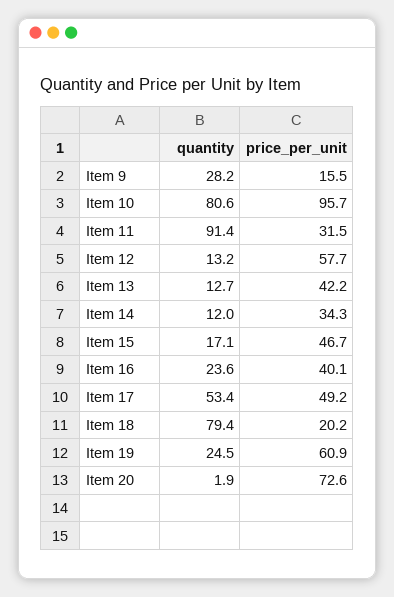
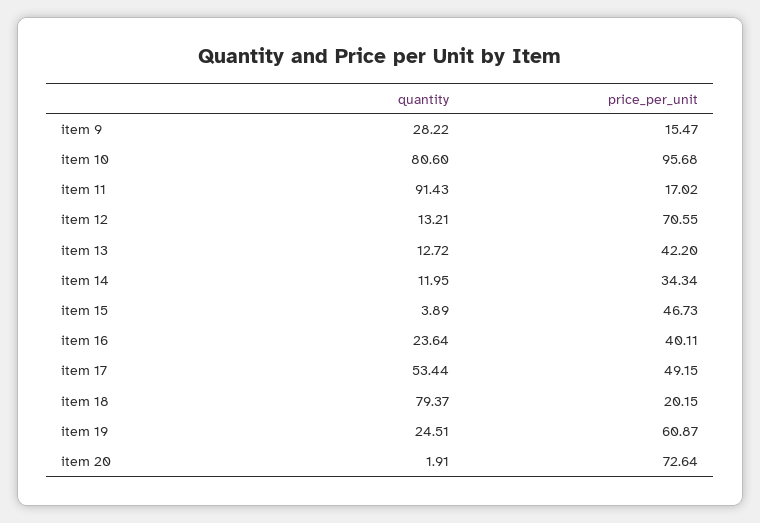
  {
    "quantity": {
      "Item 9": 28.22,
      "Item 10": 80.6,
      "Item 11": 91.43,
      "Item 12": 13.21,
      "Item 13": 12.72,
      "Item 14": 11.95,
-     "Item 15": 17.1,
+     "Item 15": 3.89,
      "Item 16": 23.64,
      "Item 17": 53.44,
      "Item 18": 79.37,
      "Item 19": 24.51,
      "Item 20": 1.91
    },
    "price_per_unit": {
      "Item 9": 15.47,
      "Item 10": 95.68,
-     "Item 11": 31.5,
+     "Item 11": 17.02,
-     "Item 12": 57.7,
+     "Item 12": 70.55,
      "Item 13": 42.2,
      "Item 14": 34.34,
      "Item 15": 46.73,
      "Item 16": 40.11,
      "Item 17": 49.15,
      "Item 18": 20.15,
      "Item 19": 60.87,
      "Item 20": 72.64
    }
  }

